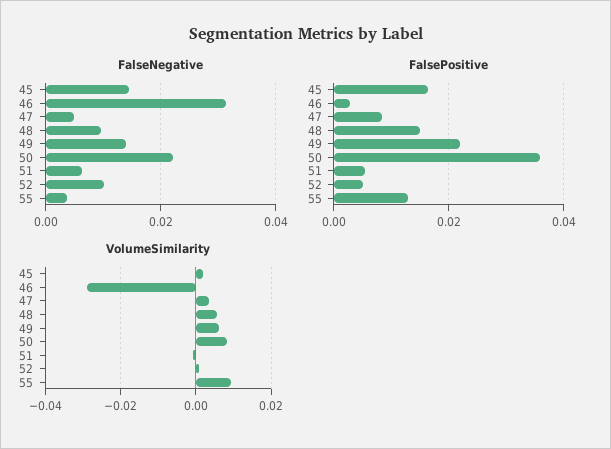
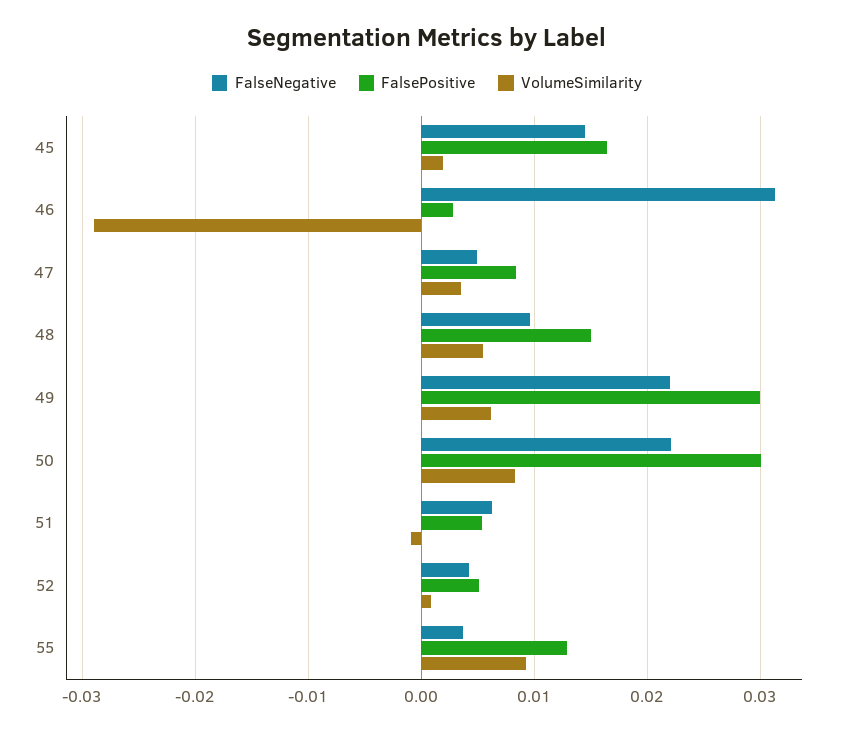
  {
    "FalseNegative": {
      "45": 0.015,
      "46": 0.031,
      "47": 0.005,
      "48": 0.01,
-     "49": 0.014,
+     "49": 0.022,
      "50": 0.022,
      "51": 0.006,
-     "52": 0.01,
+     "52": 0.004,
      "55": 0.004
    },
    "FalsePositive": {
      "45": 0.016,
      "46": 0.003,
      "47": 0.008,
      "48": 0.015,
-     "49": 0.022,
+     "49": 0.03,
-     "50": 0.036,
+     "50": 0.03,
      "51": 0.005,
      "52": 0.005,
      "55": 0.013
    },
    "VolumeSimilarity": {
      "45": 0.002,
      "46": -0.029,
      "47": 0.004,
      "48": 0.006,
      "49": 0.006,
      "50": 0.008,
      "51": -0.001,
      "52": 0.001,
      "55": 0.009
    }
  }

